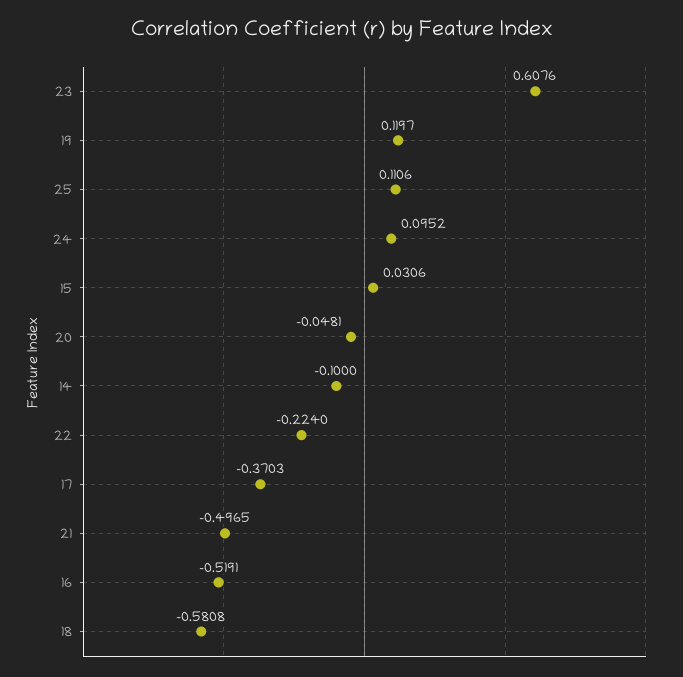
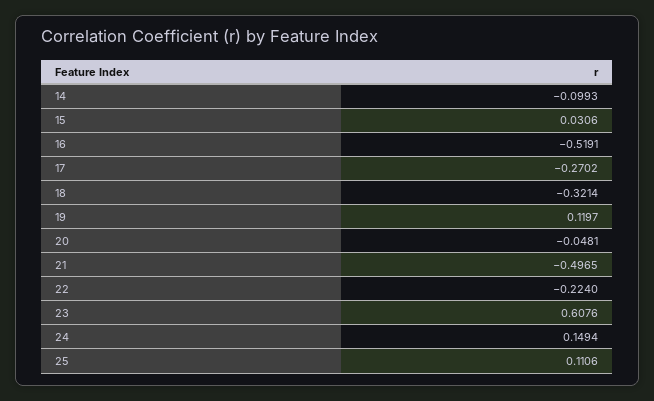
  {
    "23": 0.6076,
    "19": 0.1197,
    "25": 0.1106,
-   "24": 0.0952,
+   "24": 0.1494,
    "15": 0.0306,
    "20": -0.0481,
-   "14": -0.1,
+   "14": -0.0993,
    "22": -0.224,
-   "17": -0.3703,
+   "17": -0.2702,
    "21": -0.4965,
    "16": -0.5191,
-   "18": -0.5808
+   "18": -0.3214
  }

